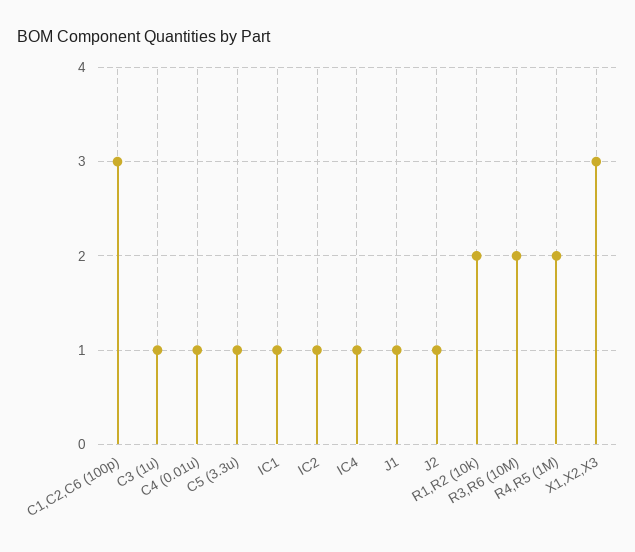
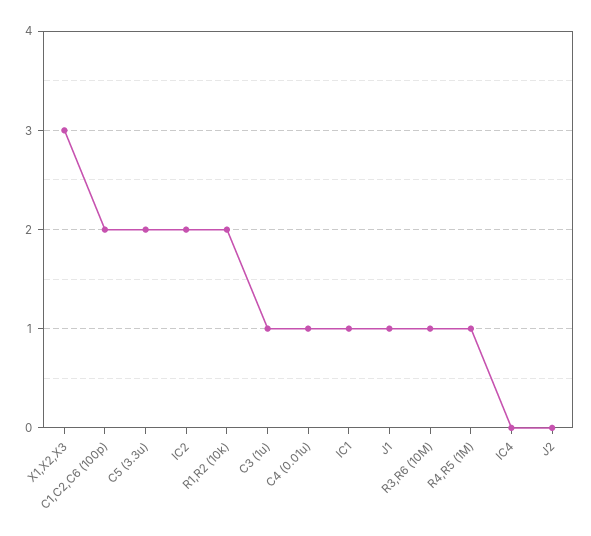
  {
-   "C1,C2,C6 (100p)": 3,
+   "C1,C2,C6 (100p)": 2,
    "C3 (1u)": 1,
    "C4 (0.01u)": 1,
-   "C5 (3.3u)": 1,
+   "C5 (3.3u)": 2,
    "IC1": 1,
-   "IC2": 1,
+   "IC2": 2,
-   "IC4": 1,
+   "IC4": 0,
    "J1": 1,
-   "J2": 1,
+   "J2": 0,
    "R1,R2 (10k)": 2,
-   "R3,R6 (10M)": 2,
+   "R3,R6 (10M)": 1,
-   "R4,R5 (1M)": 2,
+   "R4,R5 (1M)": 1,
    "X1,X2,X3": 3
  }

